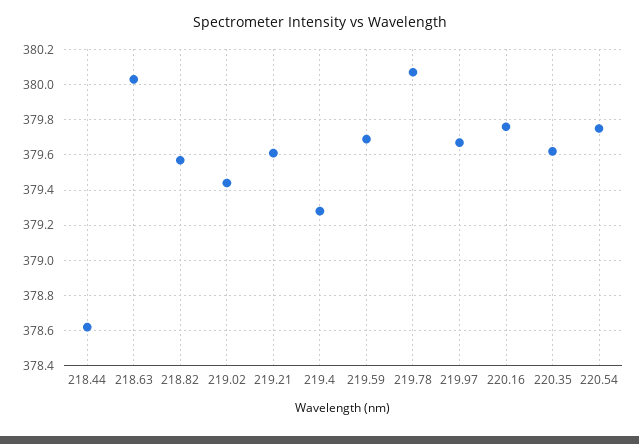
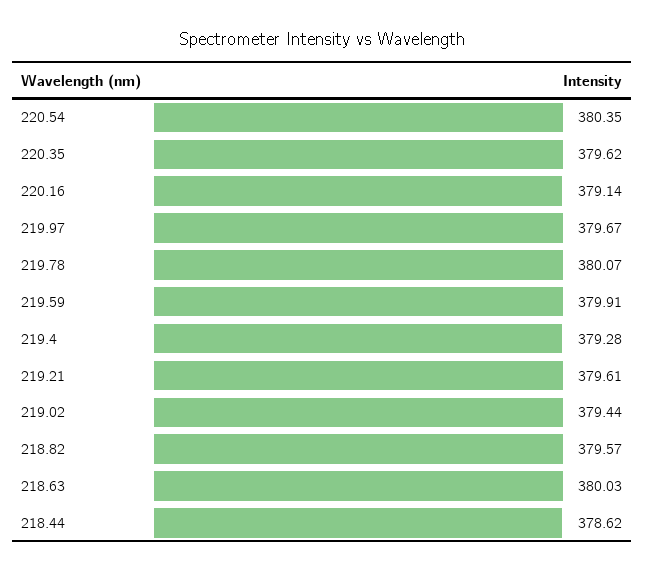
  {
    "218.44": 378.62,
    "218.63": 380.03,
    "218.82": 379.57,
    "219.02": 379.44,
    "219.21": 379.61,
    "219.4": 379.28,
-   "219.59": 379.7,
+   "219.59": 379.91,
    "219.78": 380.07,
    "219.97": 379.67,
-   "220.16": 379.75,
+   "220.16": 379.14,
    "220.35": 379.62,
-   "220.54": 379.75
+   "220.54": 380.35
  }

